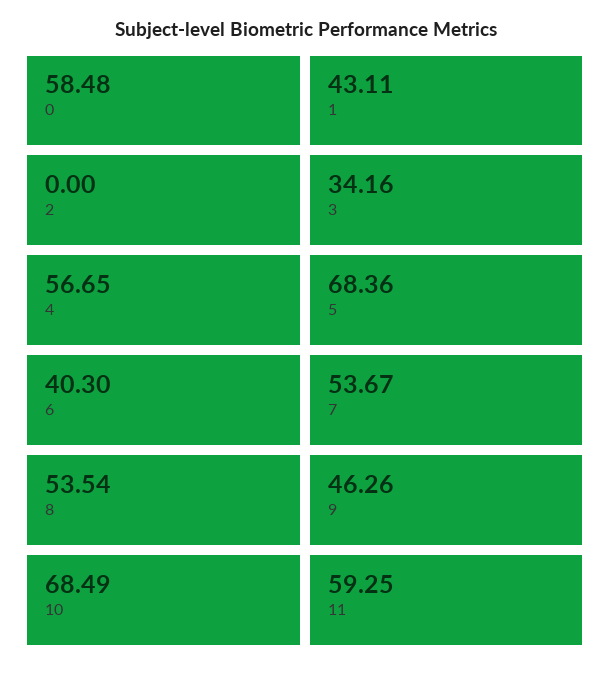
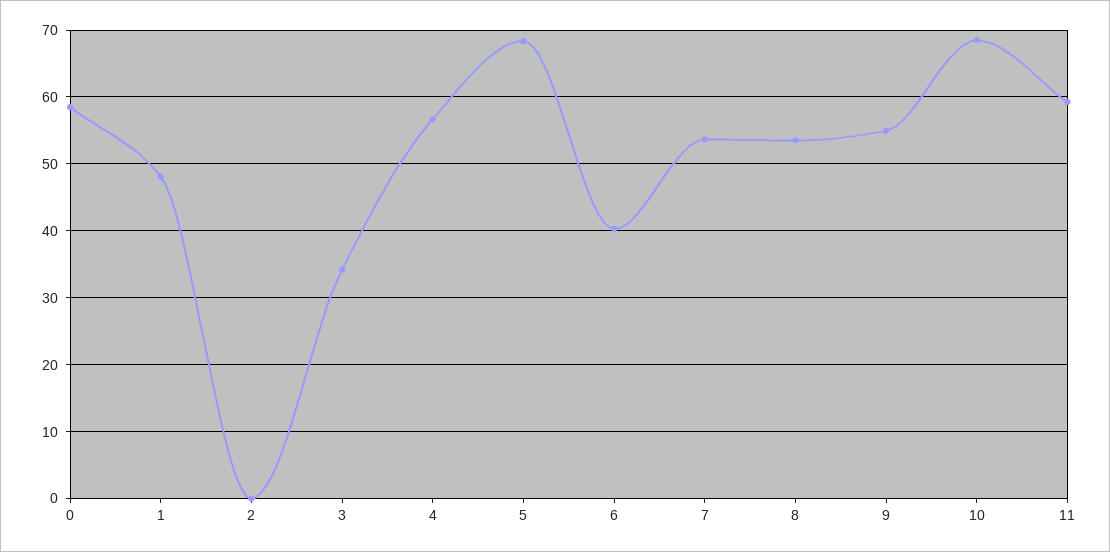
  {
    "0": 58.48,
-   "1": 43.11,
+   "1": 48,
    "2": 0,
    "3": 34.16,
    "4": 56.65,
    "5": 68.36,
    "6": 40.3,
    "7": 53.67,
    "8": 53.54,
-   "9": 46.26,
+   "9": 55,
    "10": 68.49,
    "11": 59.25
  }

